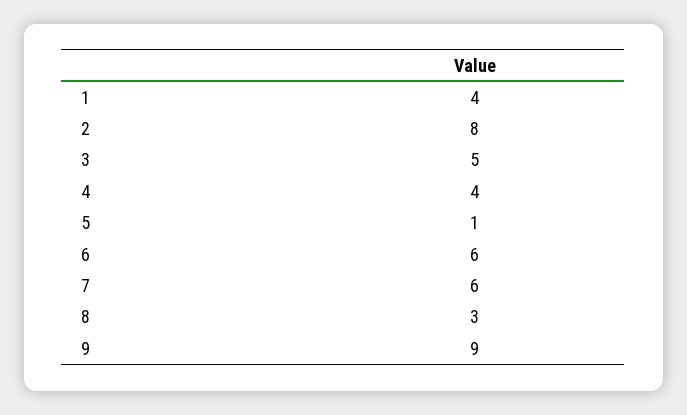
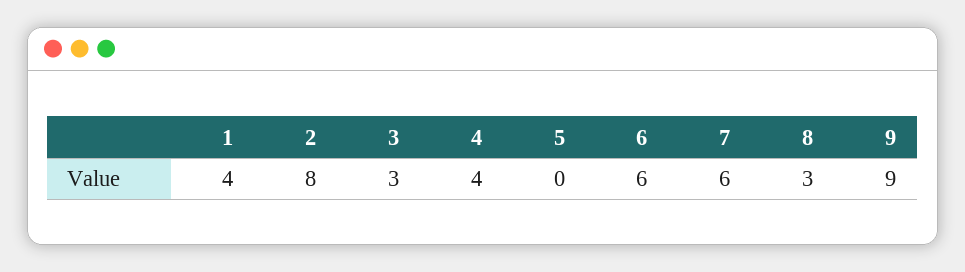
  {
    "1": 4,
    "2": 8,
-   "3": 5,
+   "3": 3,
    "4": 4,
-   "5": 1,
+   "5": 0,
    "6": 6,
    "7": 6,
    "8": 3,
    "9": 9
  }

